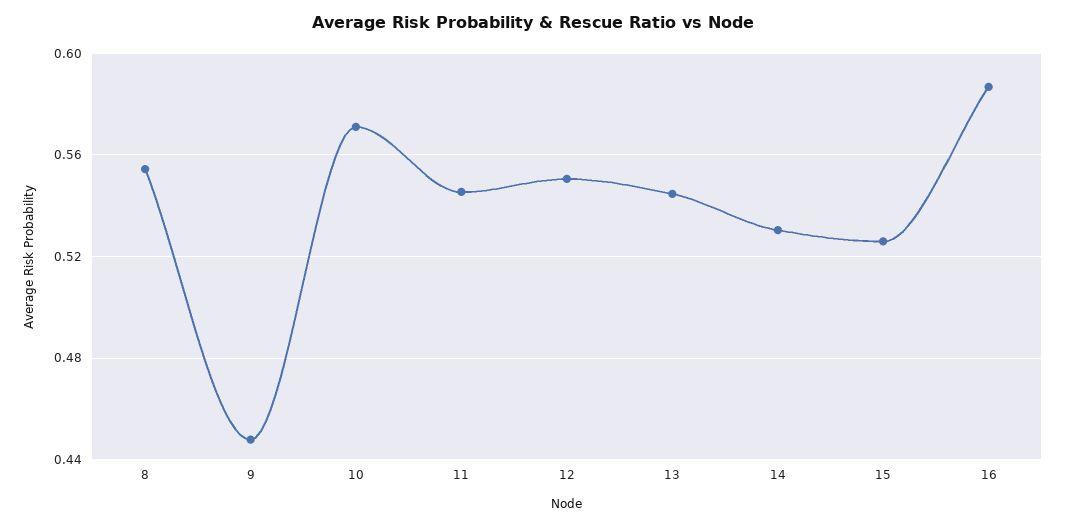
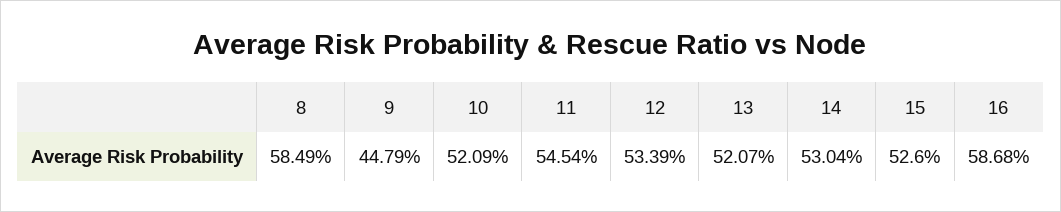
  {
-   "8": 0.555,
+   "8": 0.5849,
    "9": 0.4479,
-   "10": 0.57,
+   "10": 0.5209,
    "11": 0.5454,
-   "12": 0.55,
+   "12": 0.5339,
-   "13": 0.545,
+   "13": 0.5207,
    "14": 0.5304,
    "15": 0.526,
    "16": 0.5868
  }

